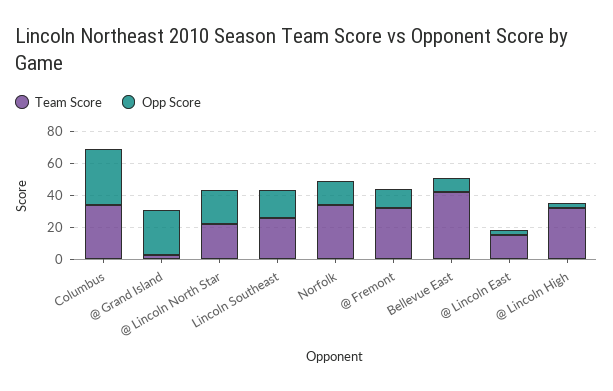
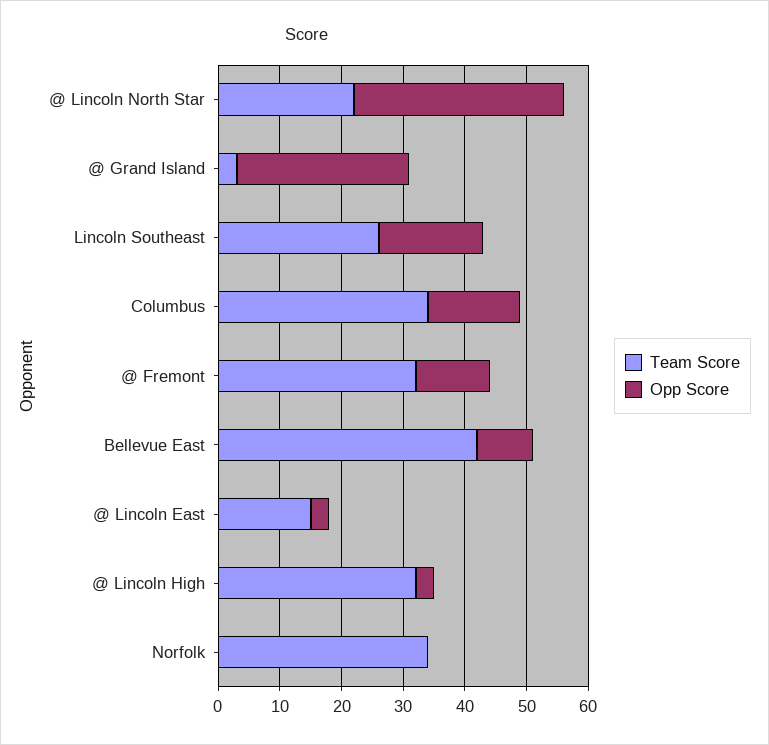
  {
    "Team Score": {
      "Columbus": 35,
      "@ Grand Island": 5,
      "@ Lincoln North Star": 20,
      "Lincoln Southeast": 25,
      "Norfolk": 35,
      "@ Fremont": 30,
      "Bellevue East": 40,
      "@ Lincoln East": 15,
      "@ Lincoln High": 30
    },
    "Opp Score": {
-     "Columbus": 35,
+     "Columbus": 15,
      "@ Grand Island": 30,
-     "@ Lincoln North Star": 20,
+     "@ Lincoln North Star": 35,
      "Lincoln Southeast": 15,
-     "Norfolk": 15,
+     "Norfolk": 0,
      "@ Fremont": 10,
      "Bellevue East": 10,
      "@ Lincoln East": 5,
      "@ Lincoln High": 5
    }
  }

